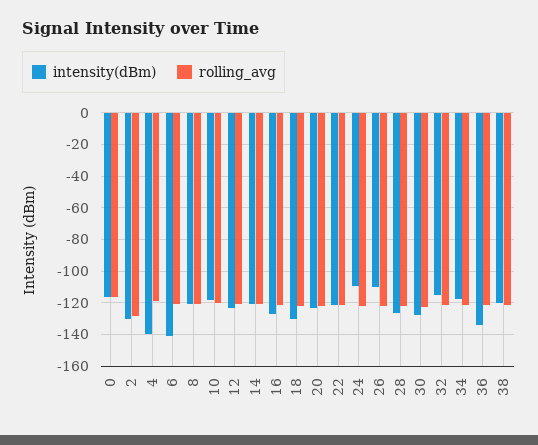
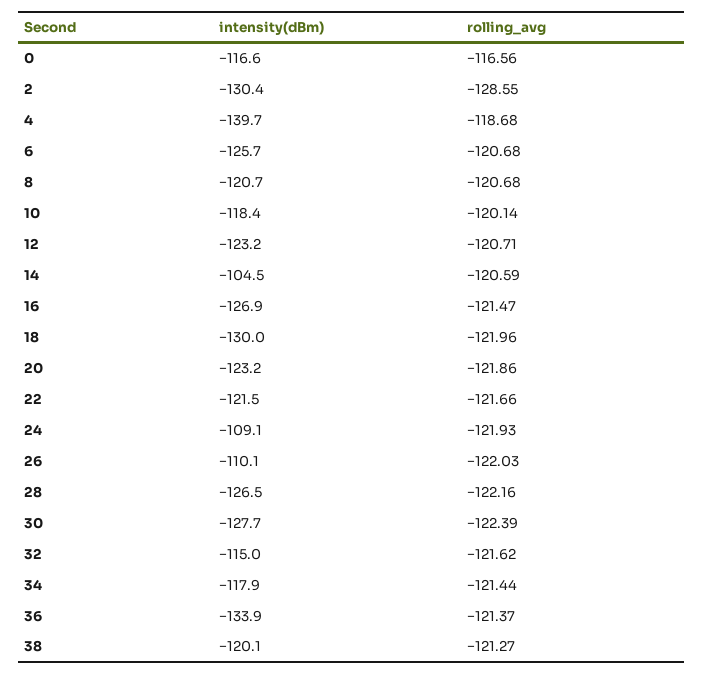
  {
    "intensity(dBm)": {
      "0": -116.6,
      "2": -130.4,
      "4": -139.7,
-     "6": -140,
+     "6": -125.7,
      "8": -120.7,
      "10": -118.4,
      "12": -123.2,
-     "14": -120,
+     "14": -104.5,
      "16": -126.9,
      "18": -130,
      "20": -123.2,
      "22": -121.5,
      "24": -109.1,
      "26": -110.1,
      "28": -126.5,
      "30": -127.7,
      "32": -115,
      "34": -117.9,
      "36": -133.9,
      "38": -120.1
    },
    "rolling_avg": {
      "0": -116.56,
      "2": -128.55,
      "4": -118.68,
      "6": -120.68,
      "8": -120.68,
      "10": -120.14,
      "12": -120.71,
      "14": -120.59,
      "16": -121.47,
      "18": -121.96,
      "20": -121.86,
      "22": -121.66,
      "24": -121.93,
      "26": -122.03,
      "28": -122.16,
      "30": -122.39,
      "32": -121.62,
      "34": -121.44,
      "36": -121.37,
      "38": -121.27
    }
  }

